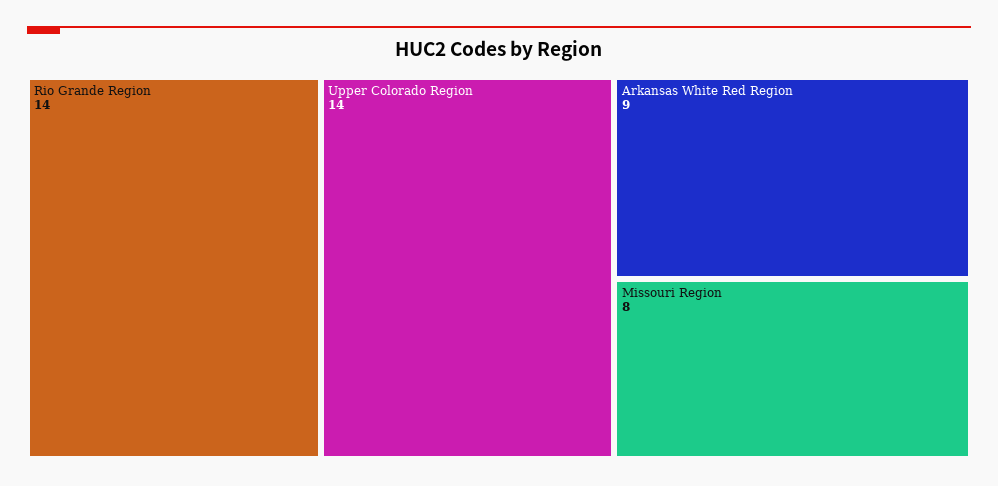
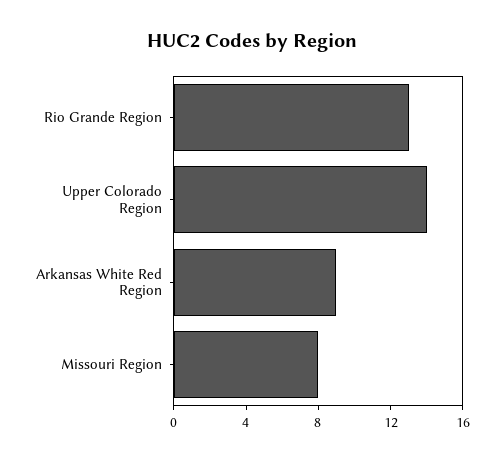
  {
-   "Rio Grande Region": 14,
+   "Rio Grande Region": 13,
    "Upper Colorado Region": 14,
    "Arkansas White Red Region": 9,
    "Missouri Region": 8
  }

